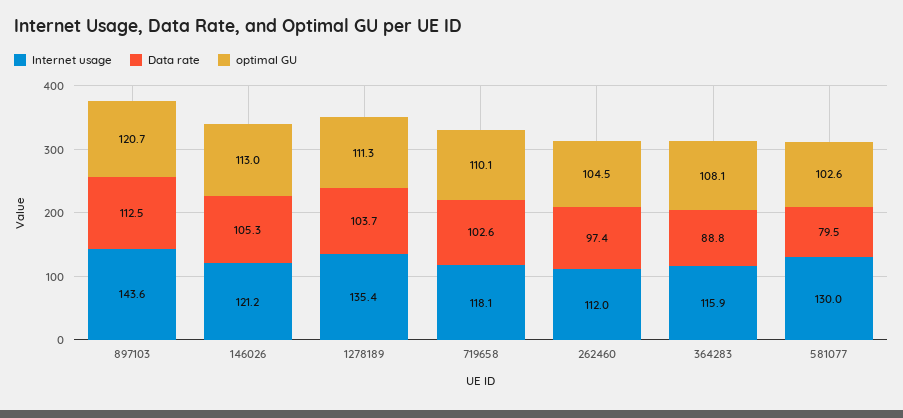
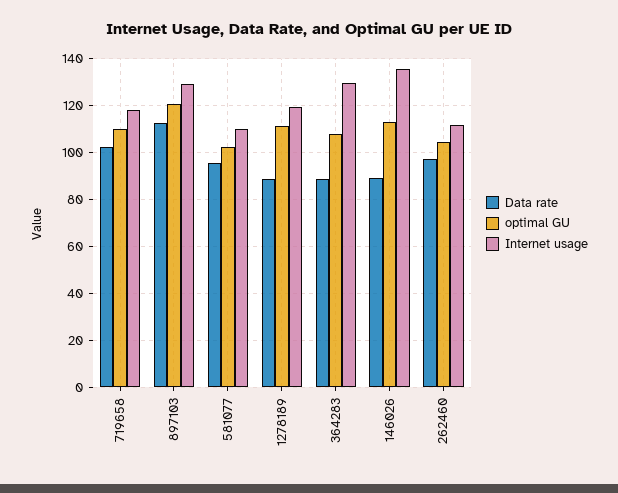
  {
    "Internet usage": {
-     "897103": 143.6,
+     "897103": 130,
-     "146026": 121.2,
+     "146026": 135,
-     "1278189": 135.4,
+     "1278189": 120,
      "719658": 118.1,
      "262460": 112,
-     "364283": 115.9,
+     "364283": 130,
-     "581077": 130
+     "581077": 110
    },
    "Data rate": {
      "897103": 112.5,
-     "146026": 105.3,
+     "146026": 90,
-     "1278189": 103.7,
+     "1278189": 90,
      "719658": 102.6,
      "262460": 97.4,
      "364283": 88.8,
-     "581077": 79.5
+     "581077": 95
    },
    "optimal GU": {
      "897103": 120.7,
      "146026": 113,
      "1278189": 111.3,
      "719658": 110.1,
      "262460": 104.5,
      "364283": 108.1,
      "581077": 102.6
    }
  }

